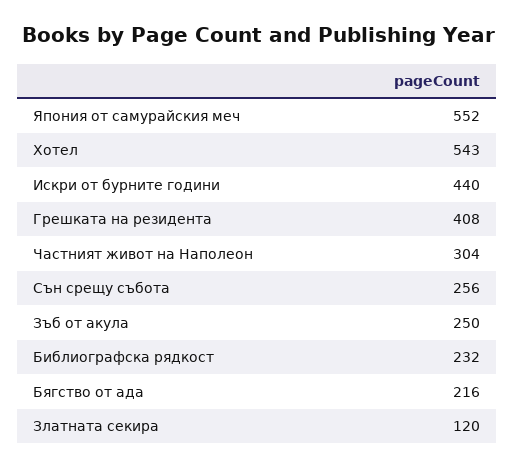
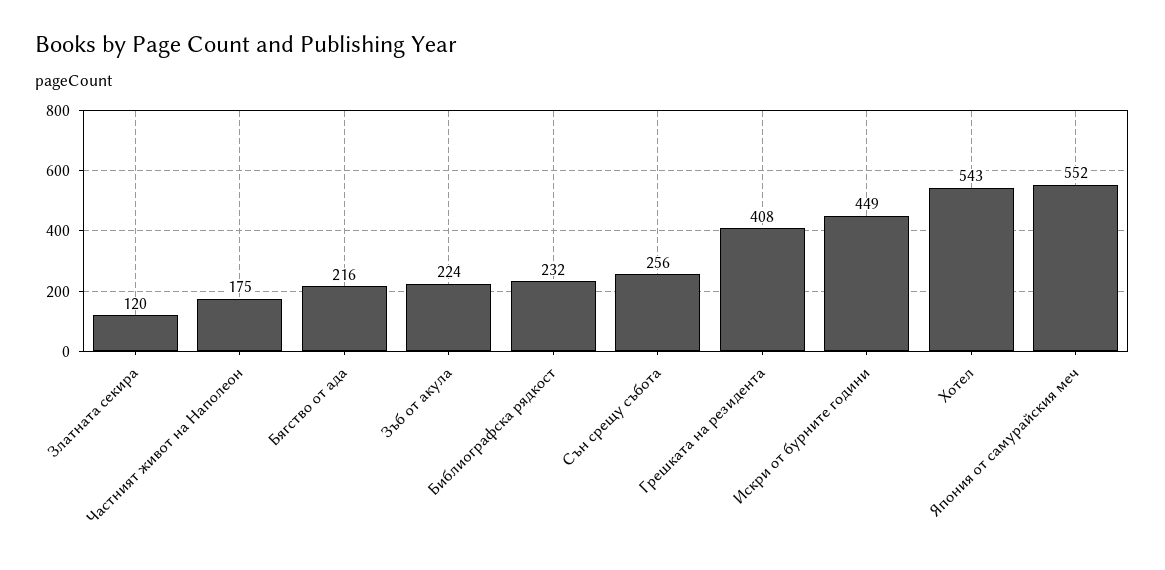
  {
    "Япония от самурайския меч": 552,
    "Хотел": 543,
-   "Искри от бурните години": 440,
+   "Искри от бурните години": 449,
    "Грешката на резидента": 408,
-   "Частният живот на Наполеон": 304,
+   "Частният живот на Наполеон": 175,
    "Сън срещу събота": 256,
-   "Зъб от акула": 250,
+   "Зъб от акула": 224,
    "Библиографска рядкост": 232,
    "Бягство от ада": 216,
    "Златната секира": 120
  }

